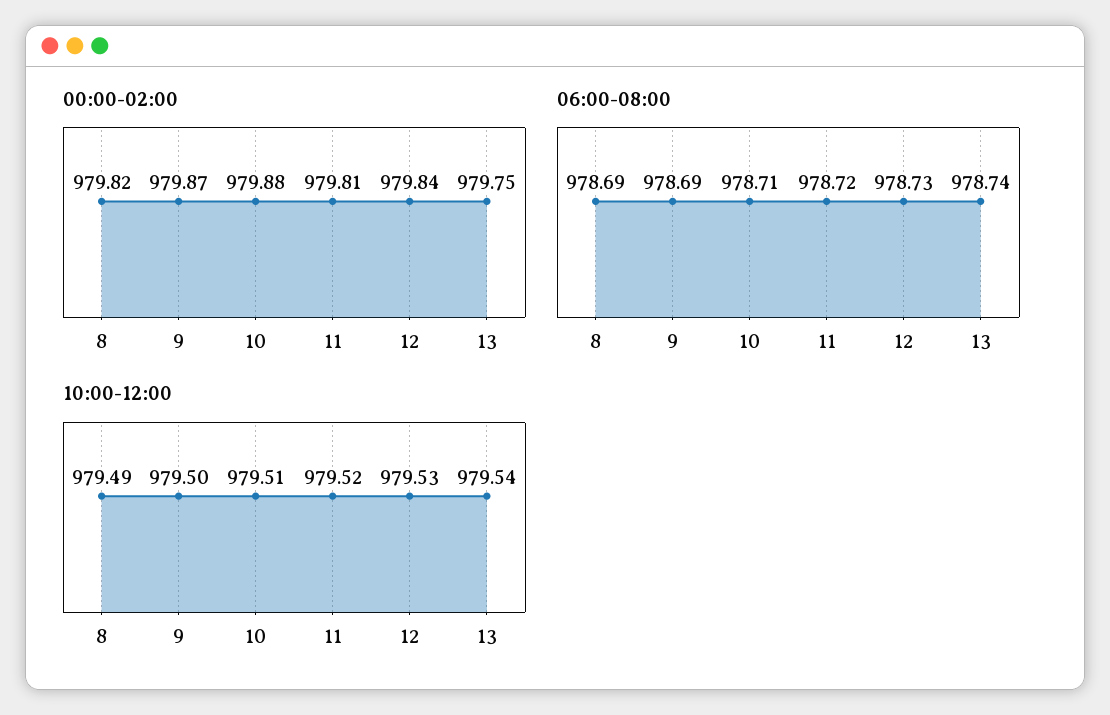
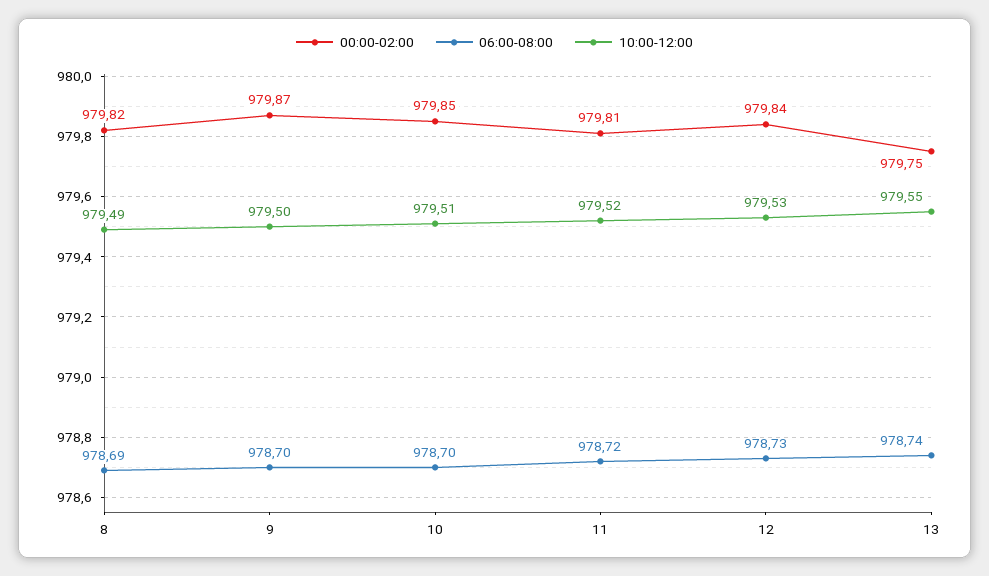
  {
    "00:00-02:00": {
      "8": 979.82,
      "9": 979.87,
-     "10": 979.88,
+     "10": 979.85,
      "11": 979.81,
      "12": 979.84,
      "13": 979.75
    },
    "06:00-08:00": {
      "8": 978.69,
-     "9": 978.69,
+     "9": 978.7,
-     "10": 978.71,
+     "10": 978.7,
      "11": 978.72,
      "12": 978.73,
      "13": 978.74
    },
    "10:00-12:00": {
      "8": 979.49,
      "9": 979.5,
      "10": 979.51,
      "11": 979.52,
      "12": 979.53,
-     "13": 979.54
+     "13": 979.55
    }
  }

